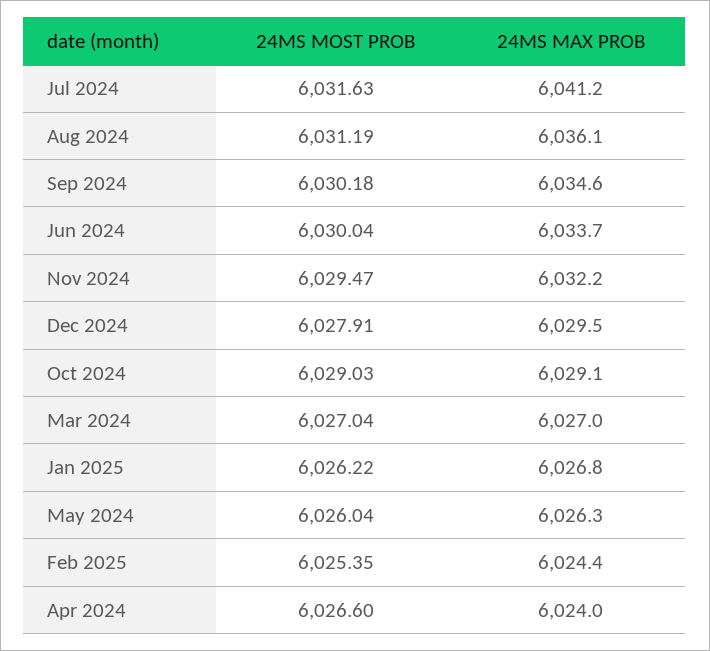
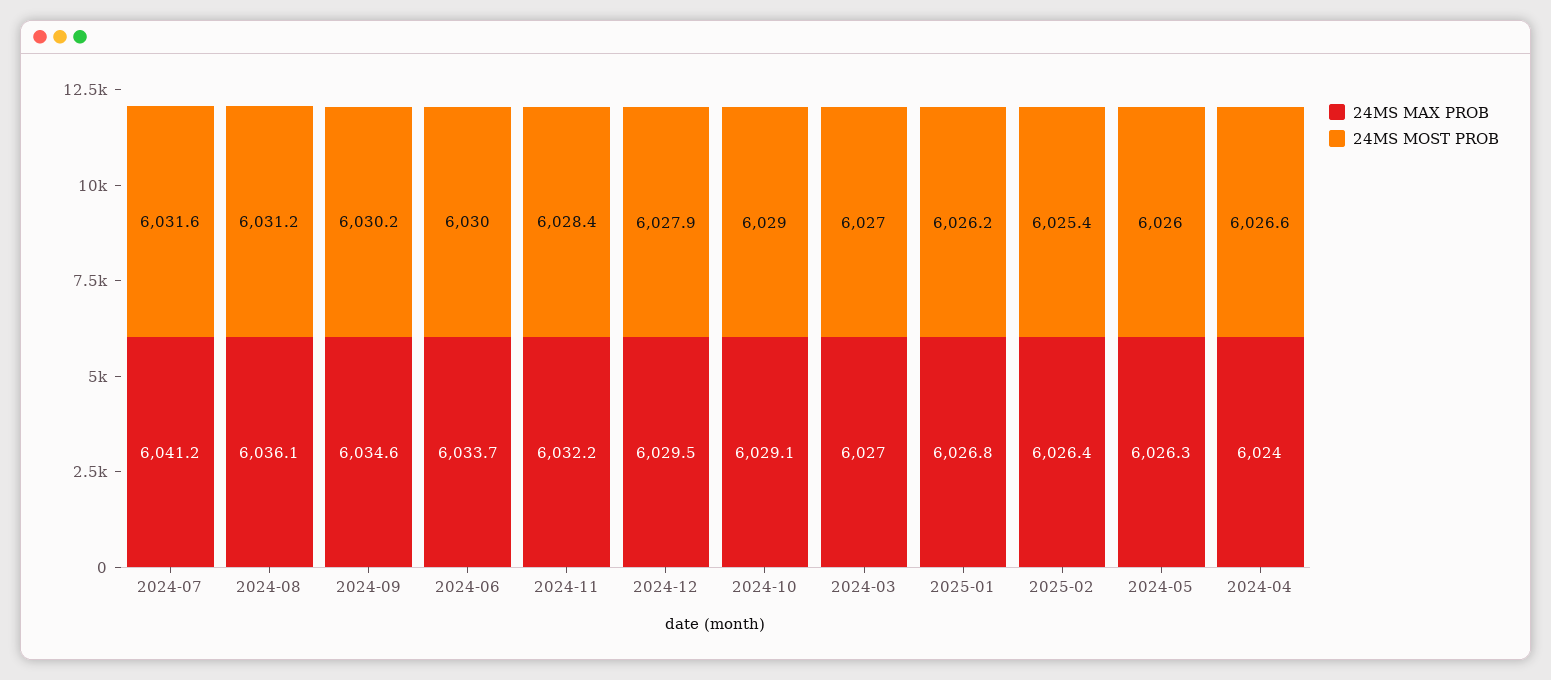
  {
    "24MS MOST PROB": {
      "Jul 2024": 6031.63,
      "Aug 2024": 6031.19,
      "Sep 2024": 6030.18,
      "Jun 2024": 6030.04,
-     "Nov 2024": 6029.47,
+     "Nov 2024": 6028.4,
      "Dec 2024": 6027.91,
      "Oct 2024": 6029.03,
      "Mar 2024": 6027.04,
      "Jan 2025": 6026.22,
      "May 2024": 6026.04,
      "Feb 2025": 6025.35,
      "Apr 2024": 6026.6
    },
    "24MS MAX PROB": {
      "Jul 2024": 6041.2,
      "Aug 2024": 6036.1,
      "Sep 2024": 6034.6,
      "Jun 2024": 6033.7,
      "Nov 2024": 6032.2,
      "Dec 2024": 6029.5,
      "Oct 2024": 6029.1,
      "Mar 2024": 6027,
      "Jan 2025": 6026.8,
      "May 2024": 6026.3,
-     "Feb 2025": 6024.4,
+     "Feb 2025": 6026.4,
      "Apr 2024": 6024
    }
  }

